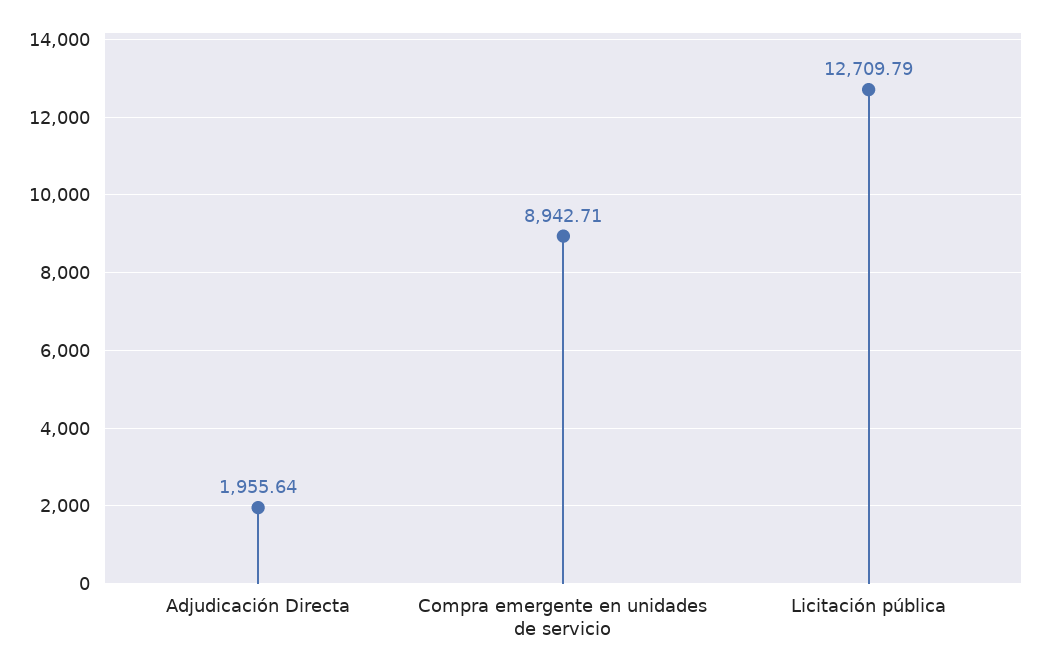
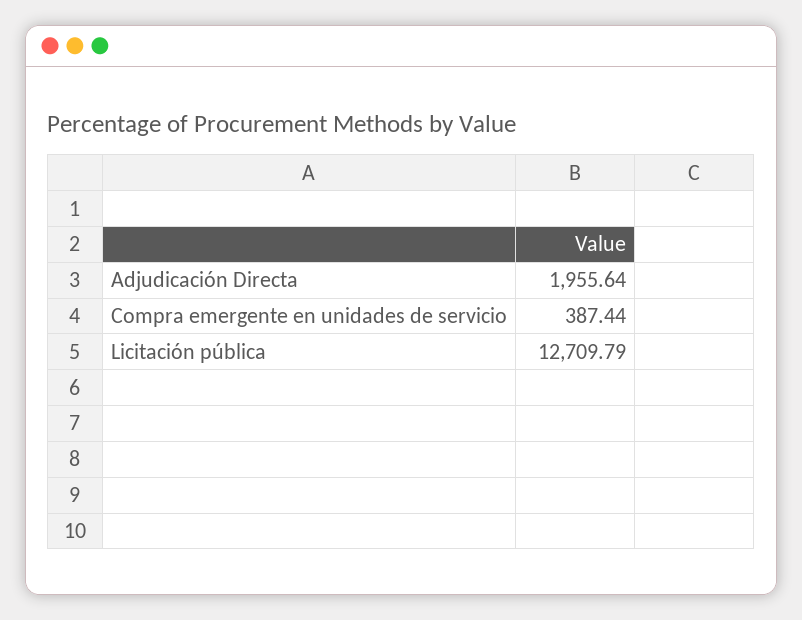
  {
    "Adjudicación Directa": 1955.64,
-   "Compra emergente en unidades de servicio": 8942.71,
+   "Compra emergente en unidades de servicio": 387.44,
    "Licitación pública": 12709.79
  }

